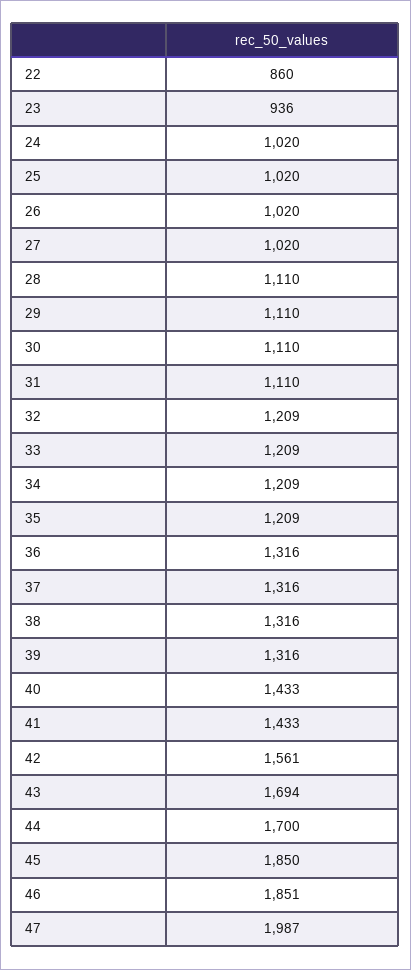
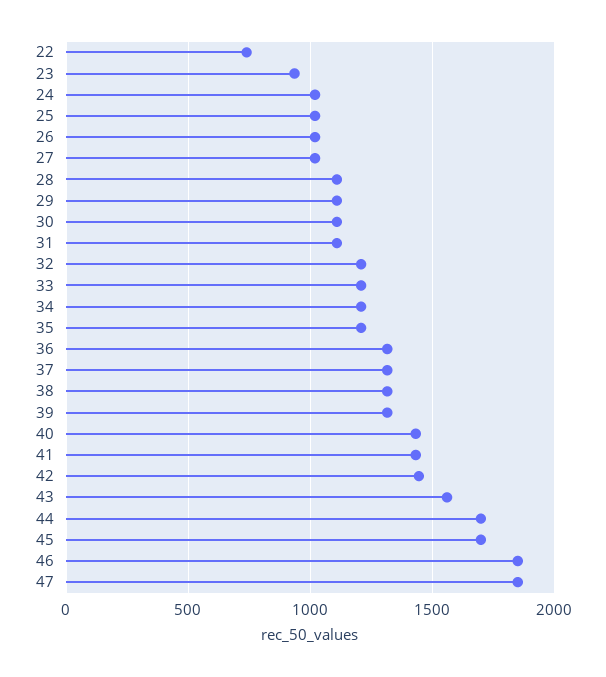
  {
-   "22": 860,
+   "22": 750,
    "23": 936,
    "24": 1020,
    "25": 1020,
    "26": 1020,
    "27": 1020,
    "28": 1110,
    "29": 1110,
    "30": 1110,
    "31": 1110,
    "32": 1209,
    "33": 1209,
    "34": 1209,
    "35": 1209,
    "36": 1316,
    "37": 1316,
    "38": 1316,
    "39": 1316,
    "40": 1433,
    "41": 1433,
-   "42": 1561,
+   "42": 1450,
-   "43": 1694,
+   "43": 1550,
    "44": 1700,
-   "45": 1850,
+   "45": 1700,
    "46": 1851,
-   "47": 1987
+   "47": 1850
  }

